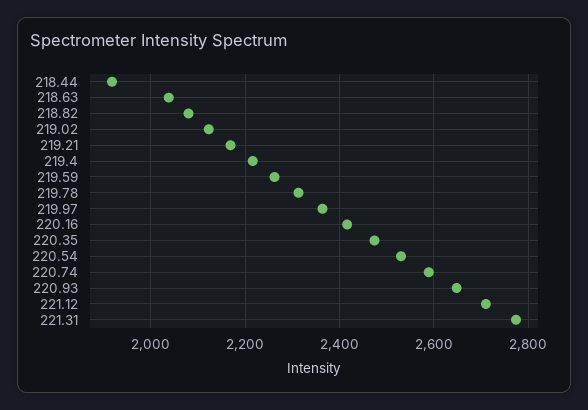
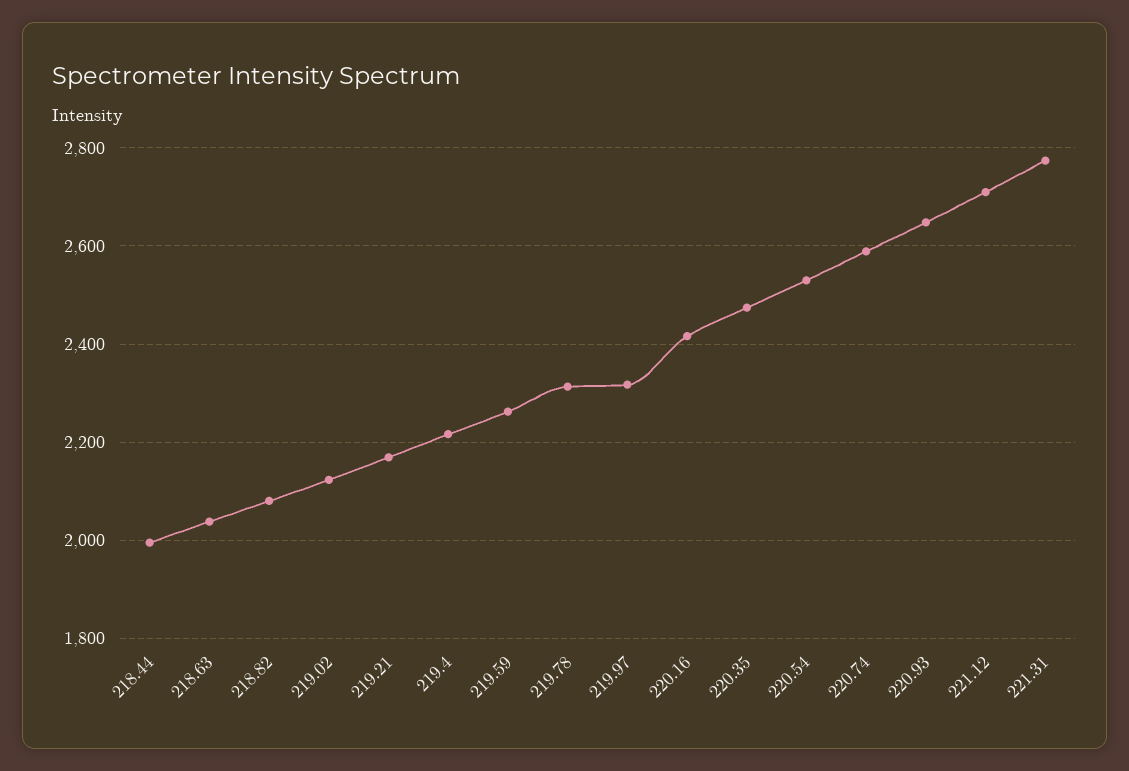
  {
-   "218.44": 1920,
+   "218.44": 2000,
    "218.63": 2040,
    "218.82": 2080,
    "219.02": 2120,
    "219.21": 2160,
    "219.4": 2220,
    "219.59": 2260,
    "219.78": 2320,
-   "219.97": 2360,
+   "219.97": 2320,
    "220.16": 2420,
    "220.35": 2480,
    "220.54": 2540,
    "220.74": 2580,
    "220.93": 2640,
    "221.12": 2720,
    "221.31": 2780
  }

